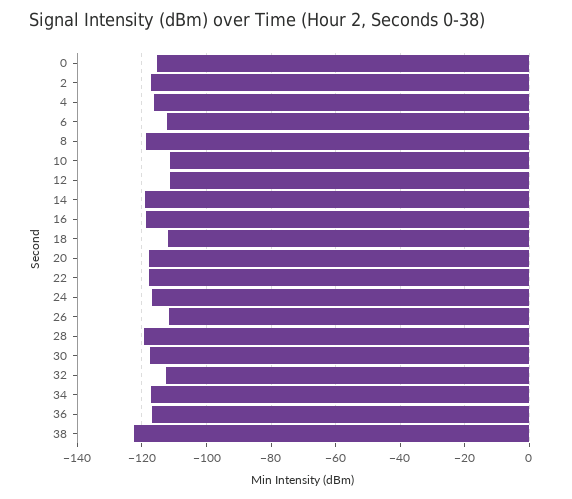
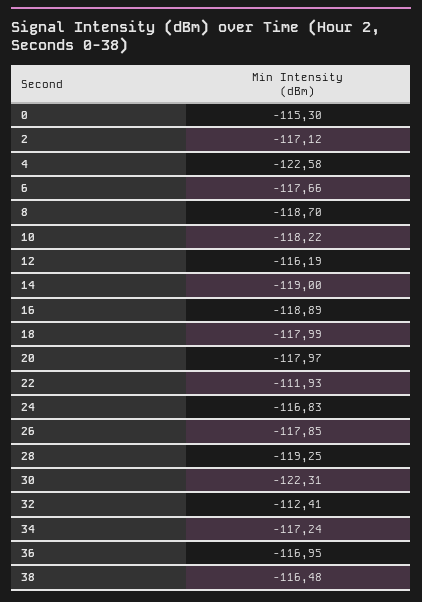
  {
    "0": -115.3,
    "2": -117.12,
-   "4": -116,
+   "4": -122.58,
-   "6": -112,
+   "6": -117.66,
    "8": -118.7,
-   "10": -112,
+   "10": -118.22,
-   "12": -112,
+   "12": -116.19,
    "14": -119,
    "16": -118.89,
-   "18": -112,
+   "18": -117.99,
    "20": -117.97,
-   "22": -118,
+   "22": -111.93,
    "24": -116.83,
-   "26": -112,
+   "26": -117.85,
    "28": -119.25,
-   "30": -118,
+   "30": -122.31,
    "32": -112.41,
    "34": -117.24,
    "36": -116.95,
-   "38": -122
+   "38": -116.48
  }

